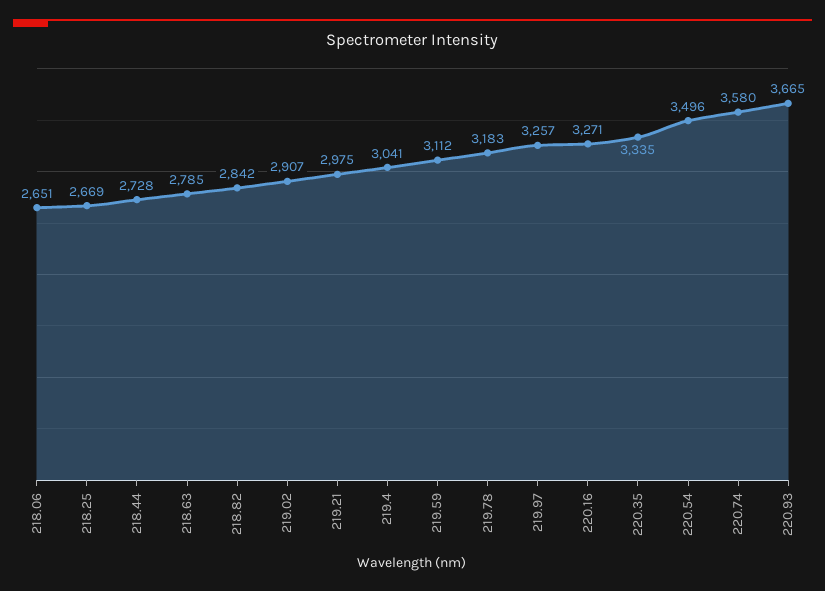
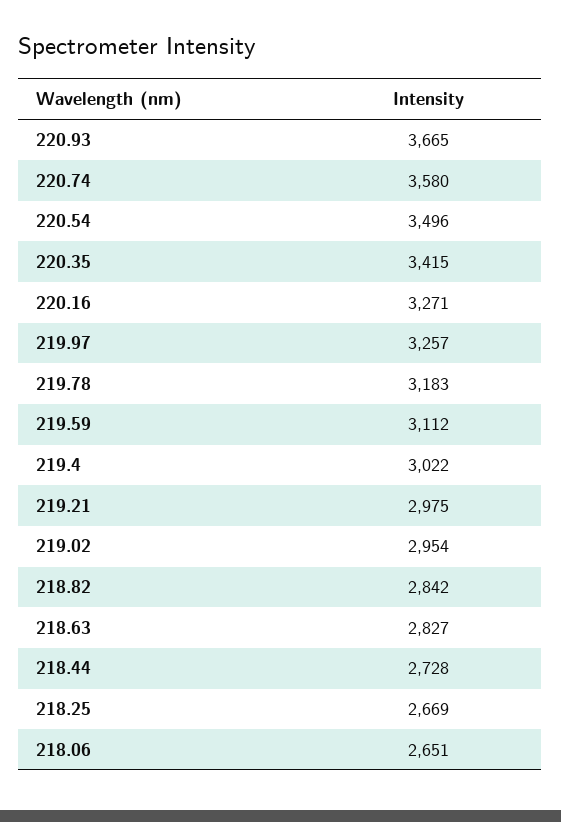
  {
    "218.06": 2651,
    "218.25": 2669,
    "218.44": 2728,
-   "218.63": 2785,
+   "218.63": 2827,
    "218.82": 2842,
-   "219.02": 2907,
+   "219.02": 2954,
    "219.21": 2975,
-   "219.4": 3041,
+   "219.4": 3022,
    "219.59": 3112,
    "219.78": 3183,
    "219.97": 3257,
    "220.16": 3271,
-   "220.35": 3335,
+   "220.35": 3415,
    "220.54": 3496,
    "220.74": 3580,
    "220.93": 3665
  }

